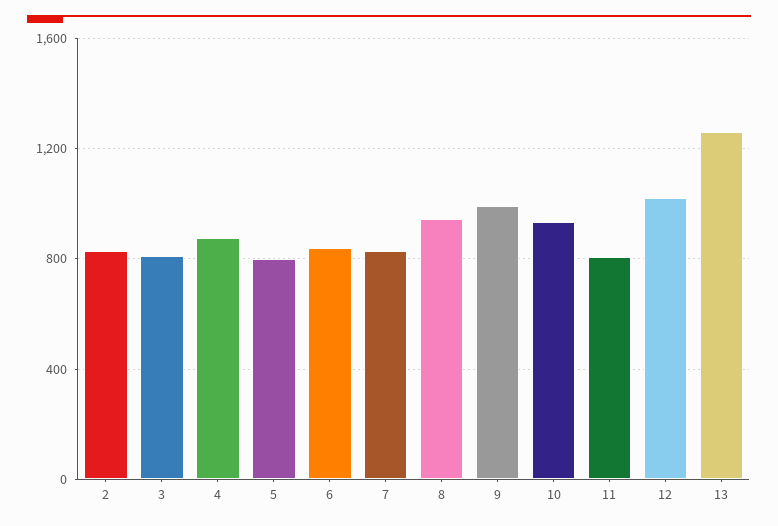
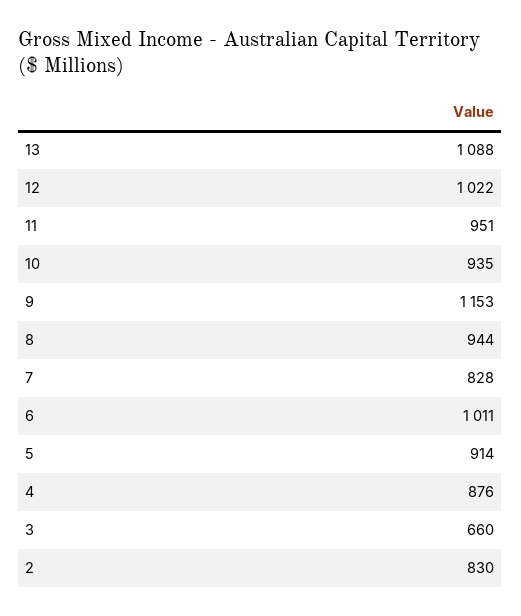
  {
    "2": 830,
-   "3": 800,
+   "3": 660,
    "4": 876,
-   "5": 800,
+   "5": 914,
-   "6": 850,
+   "6": 1011,
    "7": 828,
    "8": 944,
-   "9": 1000,
+   "9": 1153,
    "10": 935,
-   "11": 800,
+   "11": 951,
    "12": 1022,
-   "13": 1250
+   "13": 1088
  }

